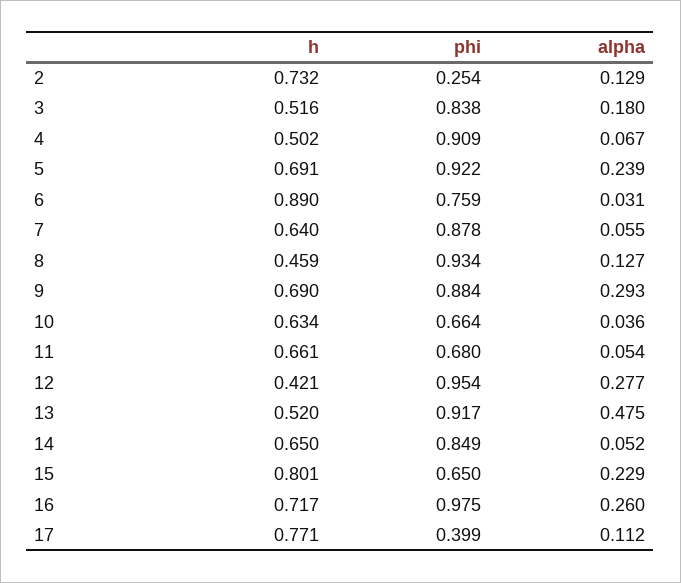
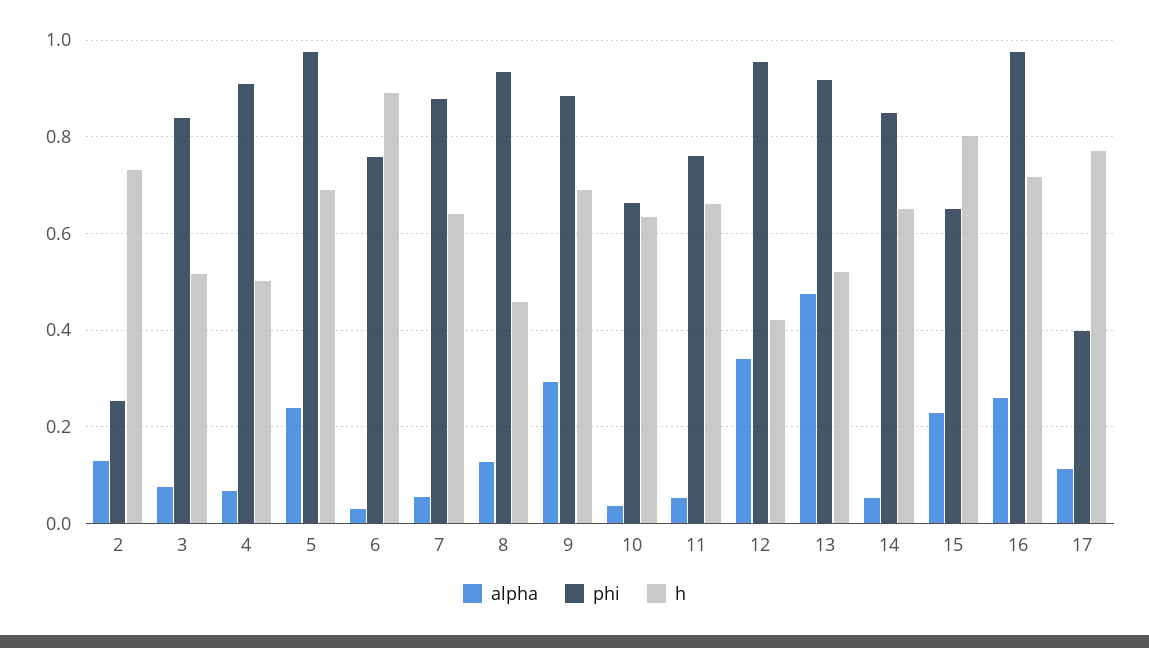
  {
    "h": {
      "2": 0.732,
      "3": 0.516,
      "4": 0.502,
      "5": 0.691,
      "6": 0.89,
      "7": 0.64,
      "8": 0.459,
      "9": 0.69,
      "10": 0.634,
      "11": 0.661,
      "12": 0.421,
      "13": 0.52,
      "14": 0.65,
      "15": 0.801,
      "16": 0.717,
      "17": 0.771
    },
    "phi": {
      "2": 0.254,
      "3": 0.838,
      "4": 0.909,
-     "5": 0.922,
+     "5": 0.98,
      "6": 0.759,
      "7": 0.878,
      "8": 0.934,
      "9": 0.884,
      "10": 0.664,
-     "11": 0.68,
+     "11": 0.76,
      "12": 0.954,
      "13": 0.917,
      "14": 0.849,
      "15": 0.65,
      "16": 0.975,
      "17": 0.399
    },
    "alpha": {
      "2": 0.129,
-     "3": 0.18,
+     "3": 0.08,
      "4": 0.067,
      "5": 0.239,
      "6": 0.031,
      "7": 0.055,
      "8": 0.127,
      "9": 0.293,
      "10": 0.036,
      "11": 0.054,
-     "12": 0.277,
+     "12": 0.34,
      "13": 0.475,
      "14": 0.052,
      "15": 0.229,
      "16": 0.26,
      "17": 0.112
    }
  }

